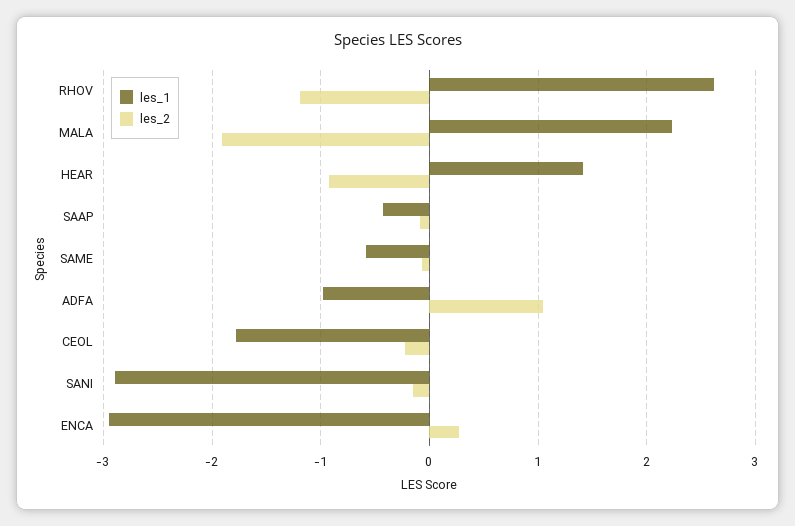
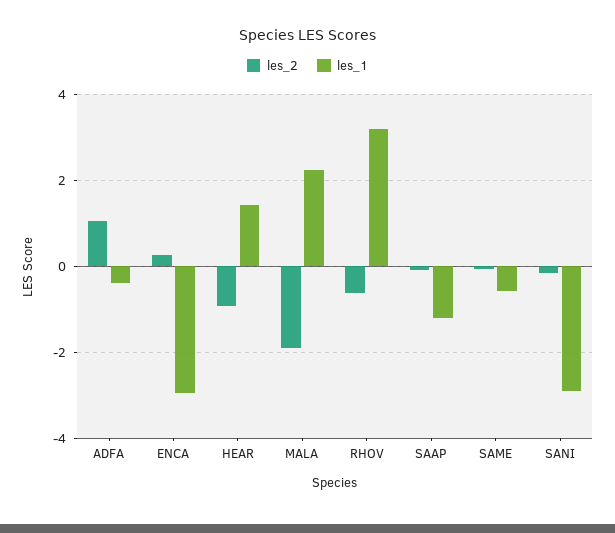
  {
    "les_1": {
-     "RHOV": 2.6,
+     "RHOV": 3.2,
      "MALA": 2.2,
      "HEAR": 1.4,
-     "SAAP": -0.4,
+     "SAAP": -1.2,
      "SAME": -0.6,
-     "ADFA": -1,
+     "ADFA": -0.4,
-     "CEOL": -1.8,
      "SANI": -2.9,
      "ENCA": -2.9
    },
    "les_2": {
-     "RHOV": -1.2,
+     "RHOV": -0.6,
      "MALA": -1.9,
      "HEAR": -0.9,
      "SAAP": -0.1,
      "SAME": -0.1,
      "ADFA": 1,
-     "CEOL": -0.2,
      "SANI": -0.2,
      "ENCA": 0.3
    }
  }

